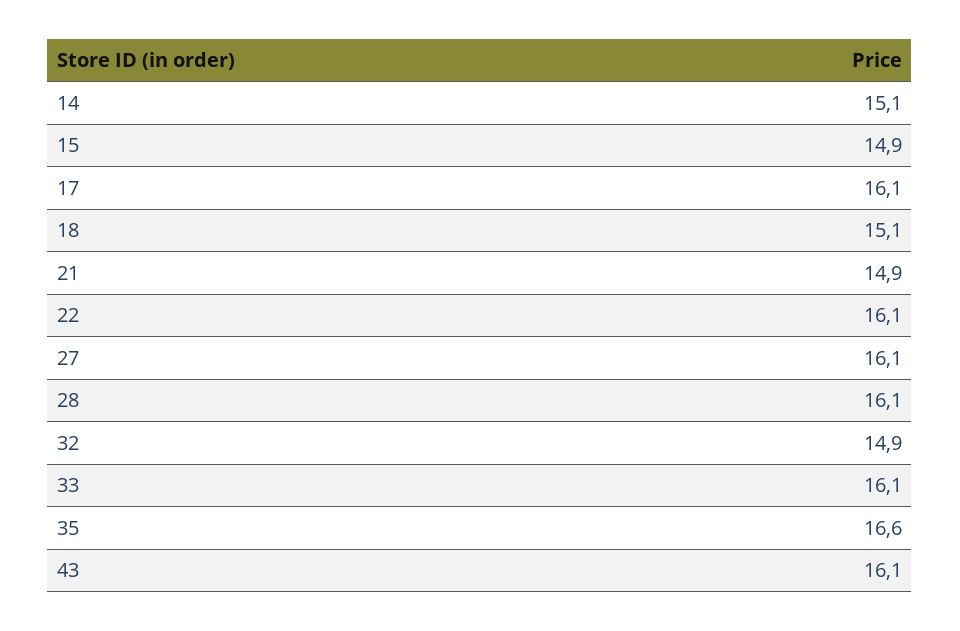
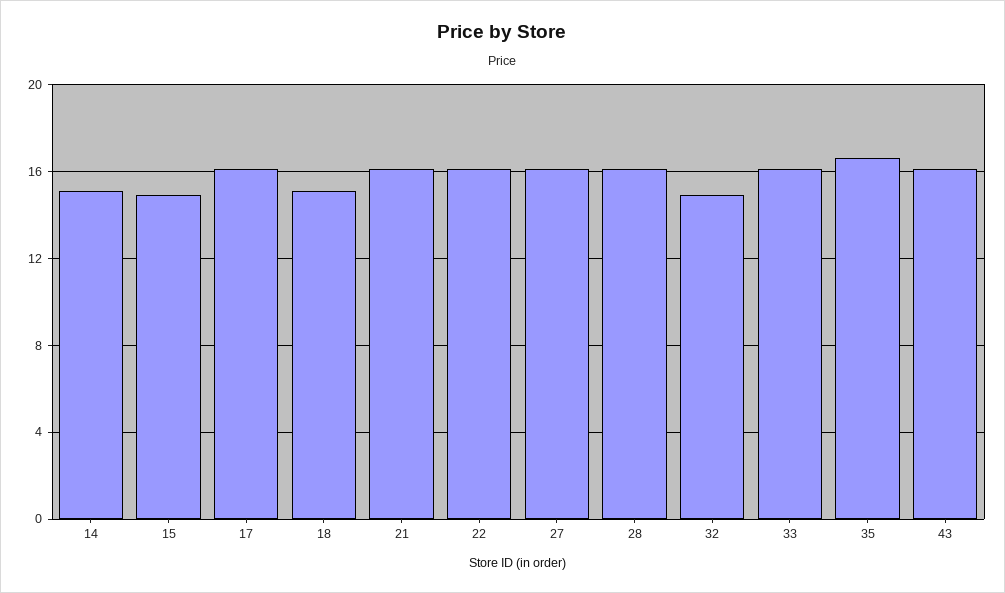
  {
    "14": 15.1,
    "15": 14.9,
    "17": 16.1,
    "18": 15.1,
-   "21": 14.9,
+   "21": 16,
    "22": 16.1,
    "27": 16.1,
    "28": 16.1,
    "32": 14.9,
    "33": 16.1,
    "35": 16.6,
    "43": 16.1
  }

